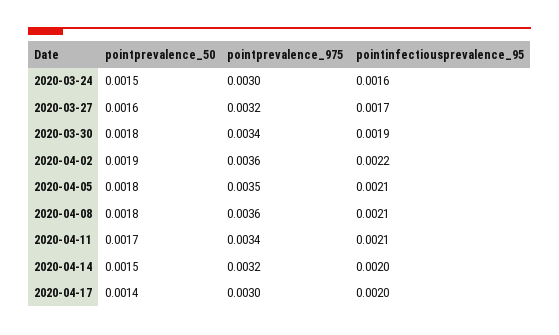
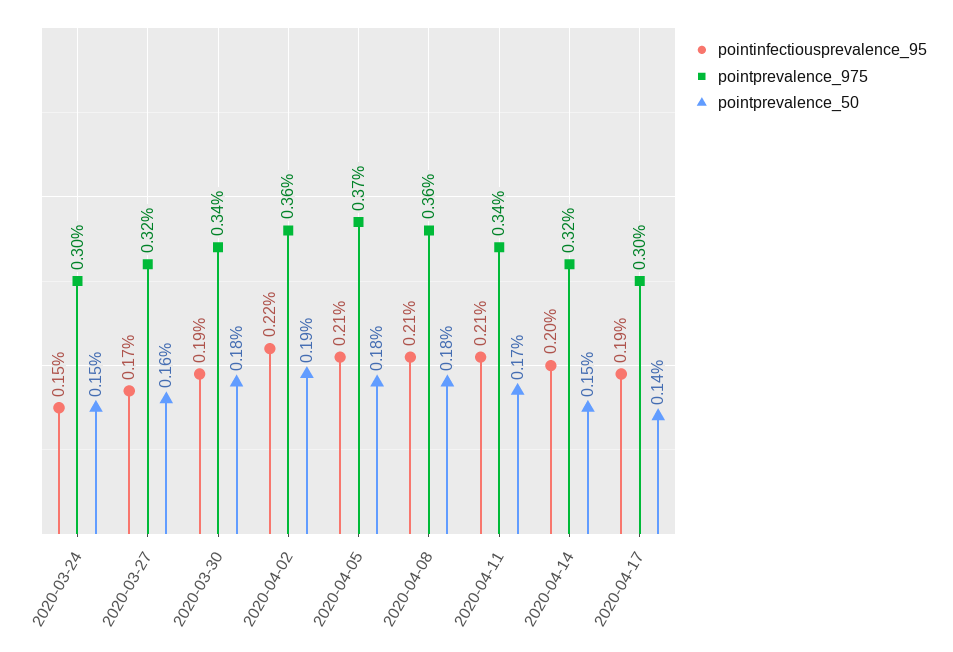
  {
    "pointprevalence_50": {
      "2020-03-24": 0.0015,
      "2020-03-27": 0.0016,
      "2020-03-30": 0.0018,
      "2020-04-02": 0.0019,
      "2020-04-05": 0.0018,
      "2020-04-08": 0.0018,
      "2020-04-11": 0.0017,
      "2020-04-14": 0.0015,
      "2020-04-17": 0.0014
    },
    "pointprevalence_975": {
      "2020-03-24": 0.003,
      "2020-03-27": 0.0032,
      "2020-03-30": 0.0034,
      "2020-04-02": 0.0036,
-     "2020-04-05": 0.0035,
+     "2020-04-05": 0.0037,
      "2020-04-08": 0.0036,
      "2020-04-11": 0.0034,
      "2020-04-14": 0.0032,
      "2020-04-17": 0.003
    },
    "pointinfectiousprevalence_95": {
-     "2020-03-24": 0.0016,
+     "2020-03-24": 0.0015,
      "2020-03-27": 0.0017,
      "2020-03-30": 0.0019,
      "2020-04-02": 0.0022,
      "2020-04-05": 0.0021,
      "2020-04-08": 0.0021,
      "2020-04-11": 0.0021,
      "2020-04-14": 0.002,
-     "2020-04-17": 0.002
+     "2020-04-17": 0.0019
    }
  }

